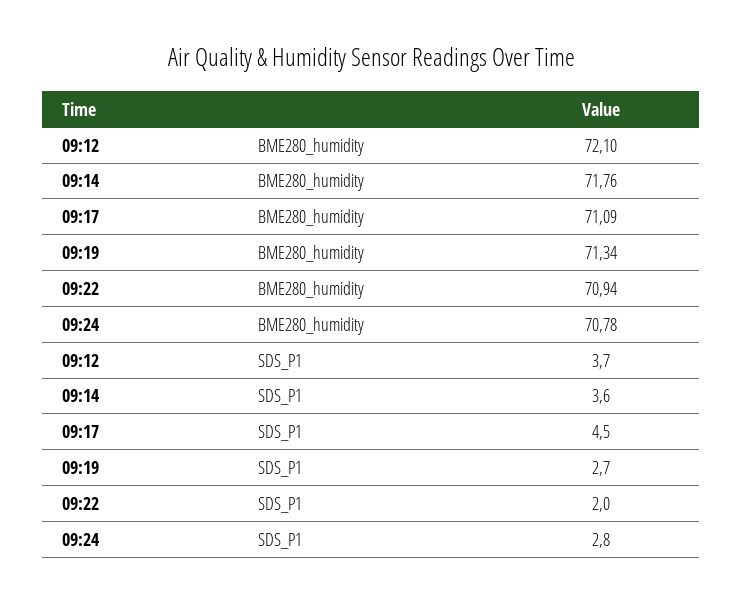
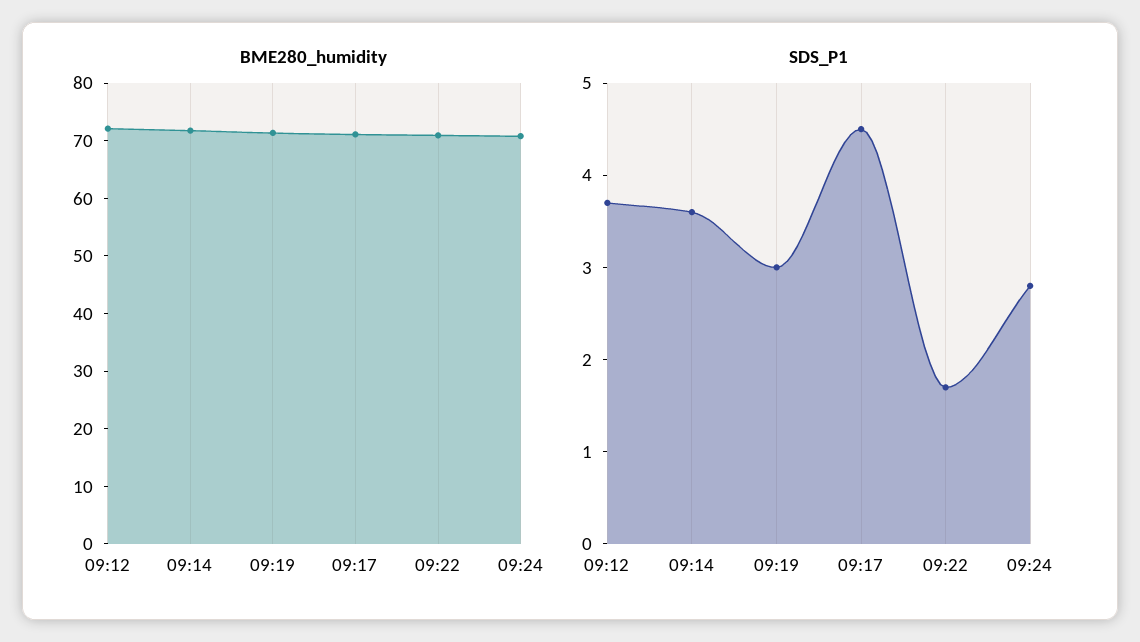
  {
    "BME280_humidity": {
      "09:12": 72.1,
      "09:14": 71.76,
      "09:17": 71.09,
      "09:19": 71.34,
      "09:22": 70.94,
      "09:24": 70.78
    },
    "SDS_P1": {
      "09:12": 3.7,
      "09:14": 3.6,
      "09:17": 4.5,
-     "09:19": 2.7,
+     "09:19": 3,
-     "09:22": 2,
+     "09:22": 1.7,
      "09:24": 2.8
    }
  }

